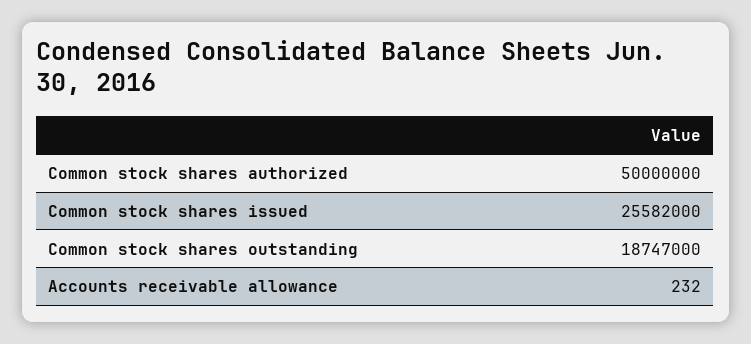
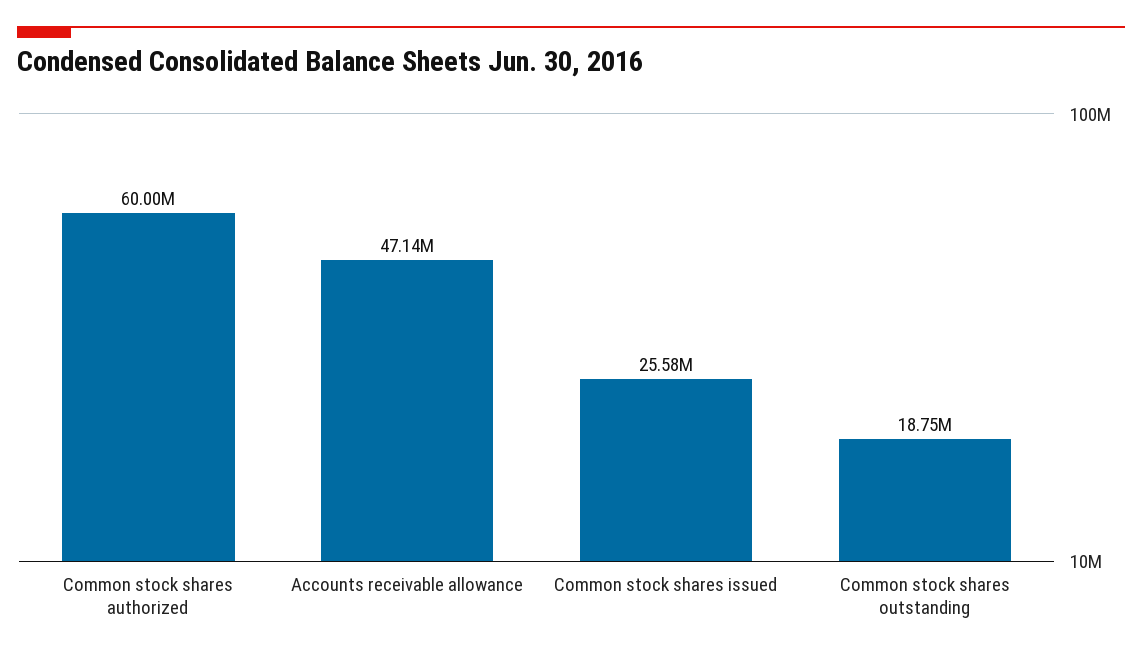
  {
-   "Common stock shares authorized": 50000000,
+   "Common stock shares authorized": 60000000,
    "Common stock shares issued": 25582000,
    "Common stock shares outstanding": 18747000,
-   "Accounts receivable allowance": 232
+   "Accounts receivable allowance": 47140000
  }

